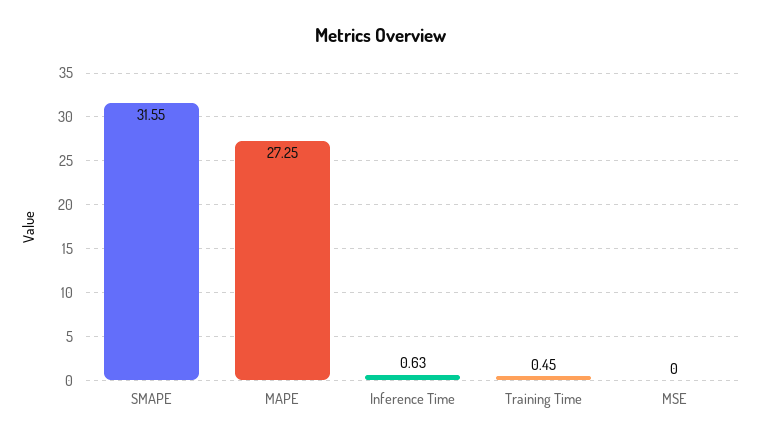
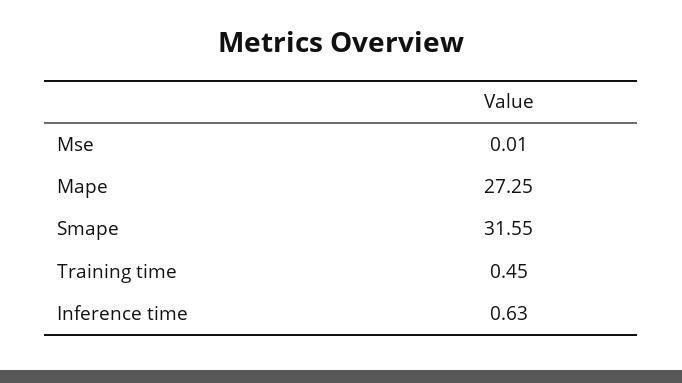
  {
    "SMAPE": 31.55,
    "MAPE": 27.25,
    "Inference Time": 0.63,
    "Training Time": 0.45,
-   "MSE": 0
+   "MSE": 0.01
  }

